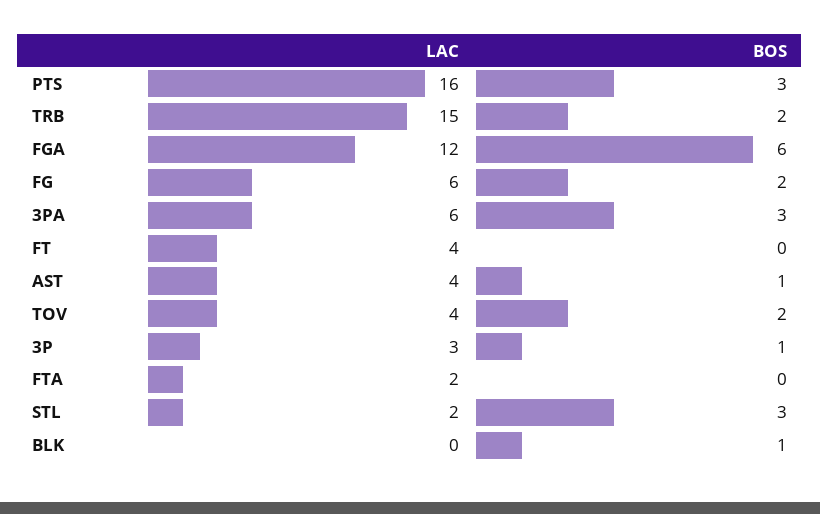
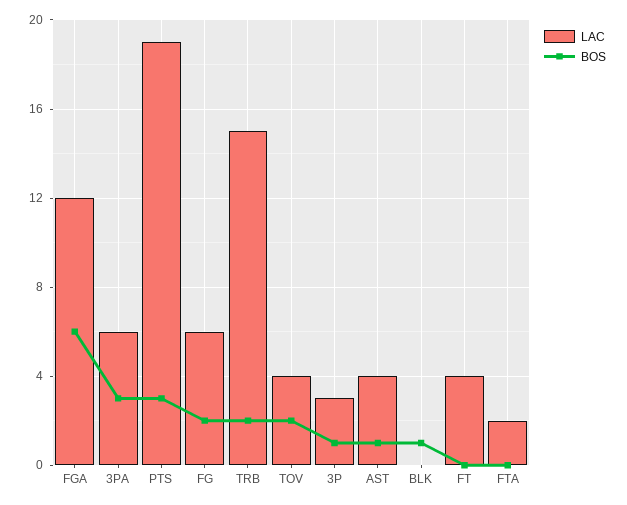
  {
    "LAC": {
-     "PTS": 16,
+     "PTS": 19,
      "TRB": 15,
      "FGA": 12,
      "FG": 6,
      "3PA": 6,
      "FT": 4,
      "AST": 4,
      "TOV": 4,
      "3P": 3,
      "FTA": 2,
-     "STL": 2,
      "BLK": 0
    },
    "BOS": {
      "PTS": 3,
      "TRB": 2,
      "FGA": 6,
      "FG": 2,
      "3PA": 3,
      "FT": 0,
      "AST": 1,
      "TOV": 2,
      "3P": 1,
      "FTA": 0,
-     "STL": 3,
      "BLK": 1
    }
  }

